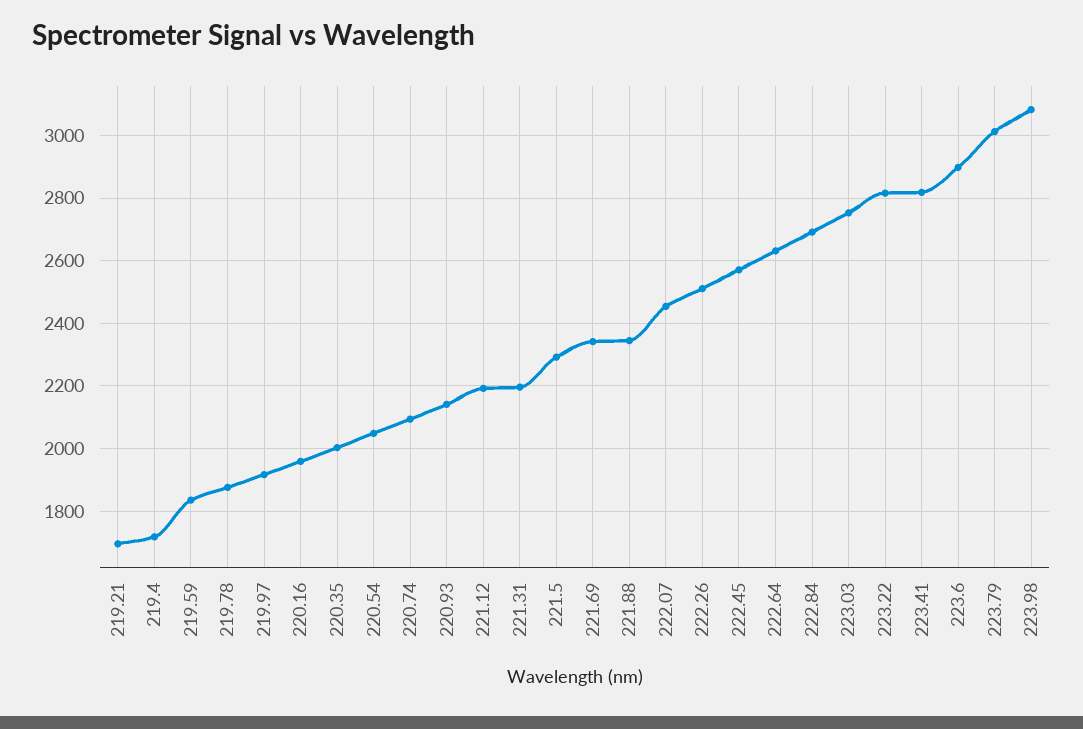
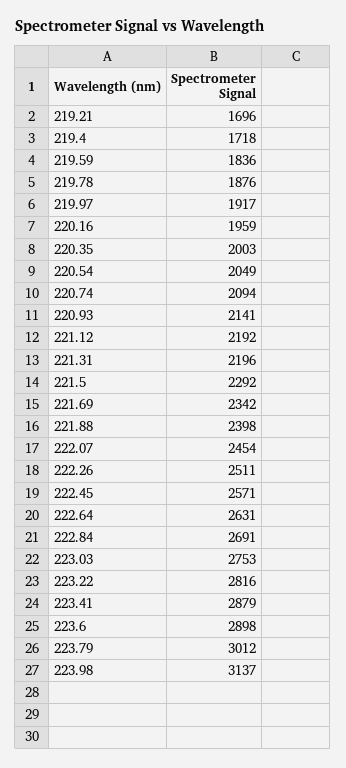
  {
    "219.21": 1696,
    "219.4": 1718,
    "219.59": 1836,
    "219.78": 1876,
    "219.97": 1917,
    "220.16": 1959,
    "220.35": 2003,
    "220.54": 2049,
    "220.74": 2094,
    "220.93": 2141,
    "221.12": 2192,
    "221.31": 2196,
    "221.5": 2292,
    "221.69": 2342,
-   "221.88": 2340,
+   "221.88": 2398,
    "222.07": 2454,
    "222.26": 2511,
    "222.45": 2571,
    "222.64": 2631,
    "222.84": 2691,
    "223.03": 2753,
    "223.22": 2816,
-   "223.41": 2820,
+   "223.41": 2879,
    "223.6": 2898,
    "223.79": 3012,
-   "223.98": 3080
+   "223.98": 3137
  }

